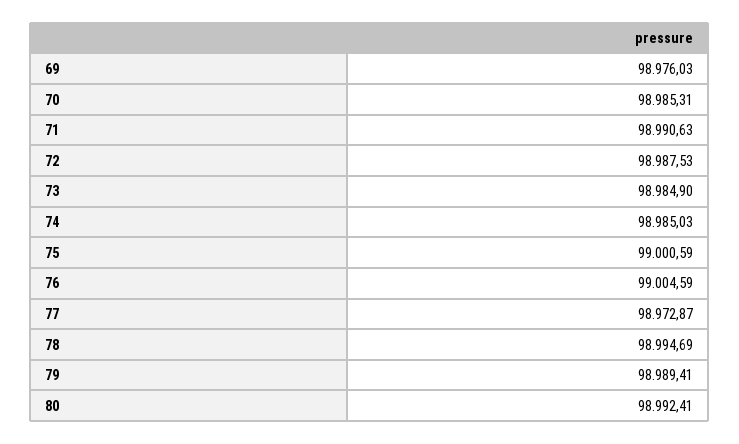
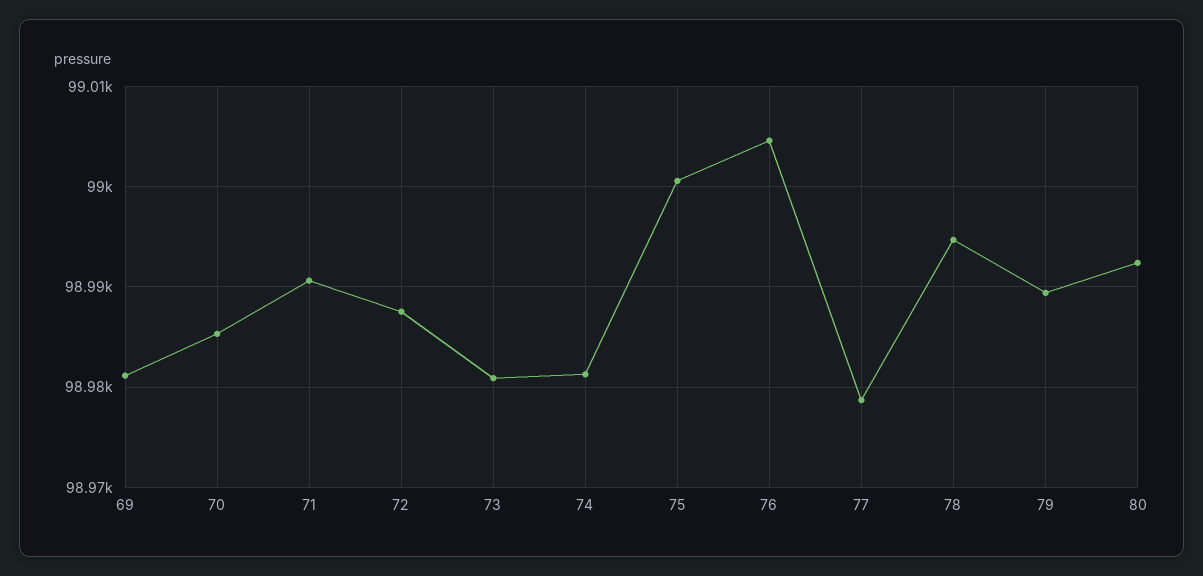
  {
-   "69": 98976.03,
+   "69": 98981,
    "70": 98985.31,
    "71": 98990.63,
    "72": 98987.53,
-   "73": 98984.9,
+   "73": 98981,
-   "74": 98985.03,
+   "74": 98981,
    "75": 99000.59,
    "76": 99004.59,
-   "77": 98972.87,
+   "77": 98979,
    "78": 98994.69,
    "79": 98989.41,
    "80": 98992.41
  }

